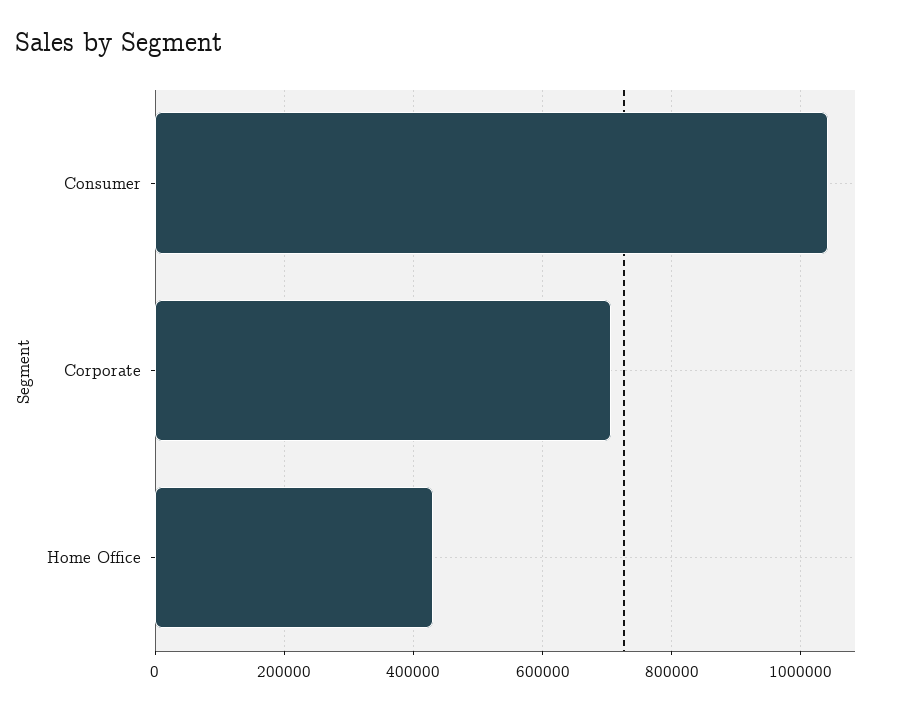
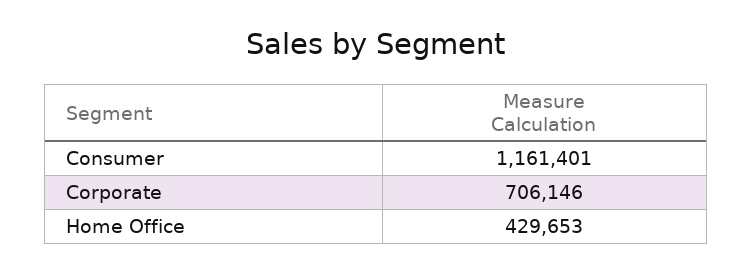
  {
-   "Consumer": 1040000,
+   "Consumer": 1161401,
    "Corporate": 706146,
    "Home Office": 429653
  }

